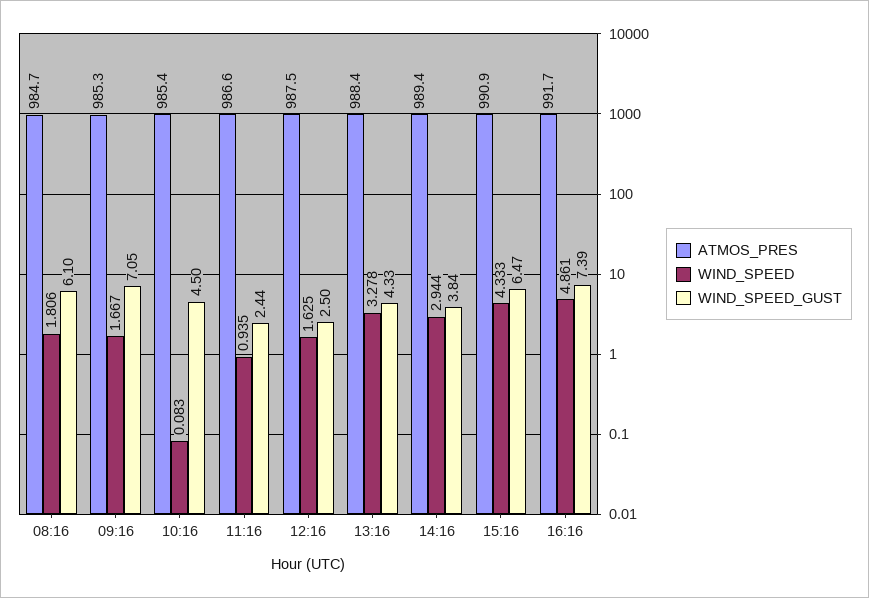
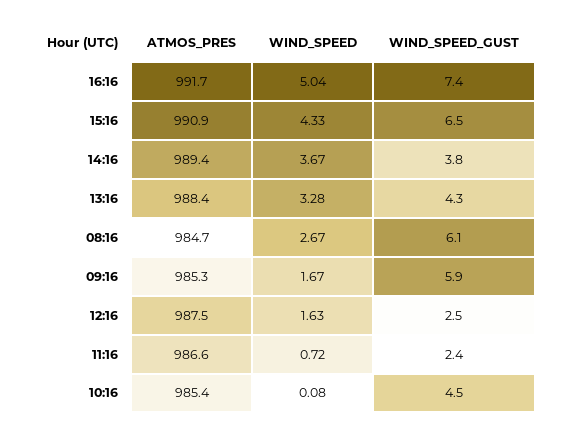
  {
    "ATMOS_PRES": {
      "08:16": 984.7,
      "09:16": 985.3,
      "10:16": 985.4,
      "11:16": 986.6,
      "12:16": 987.5,
      "13:16": 988.4,
      "14:16": 989.4,
      "15:16": 990.9,
      "16:16": 991.7
    },
    "WIND_SPEED": {
-     "08:16": 1.806,
+     "08:16": 2.67,
      "09:16": 1.667,
      "10:16": 0.083,
-     "11:16": 0.935,
+     "11:16": 0.72,
      "12:16": 1.625,
      "13:16": 3.278,
-     "14:16": 2.944,
+     "14:16": 3.67,
      "15:16": 4.333,
-     "16:16": 4.861
+     "16:16": 5.04
    },
    "WIND_SPEED_GUST": {
      "08:16": 6.1,
-     "09:16": 7.05,
+     "09:16": 5.9,
      "10:16": 4.5,
      "11:16": 2.44,
      "12:16": 2.5,
      "13:16": 4.33,
      "14:16": 3.84,
      "15:16": 6.47,
      "16:16": 7.39
    }
  }

